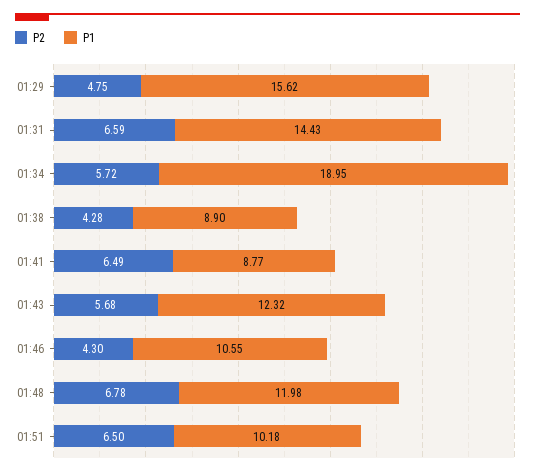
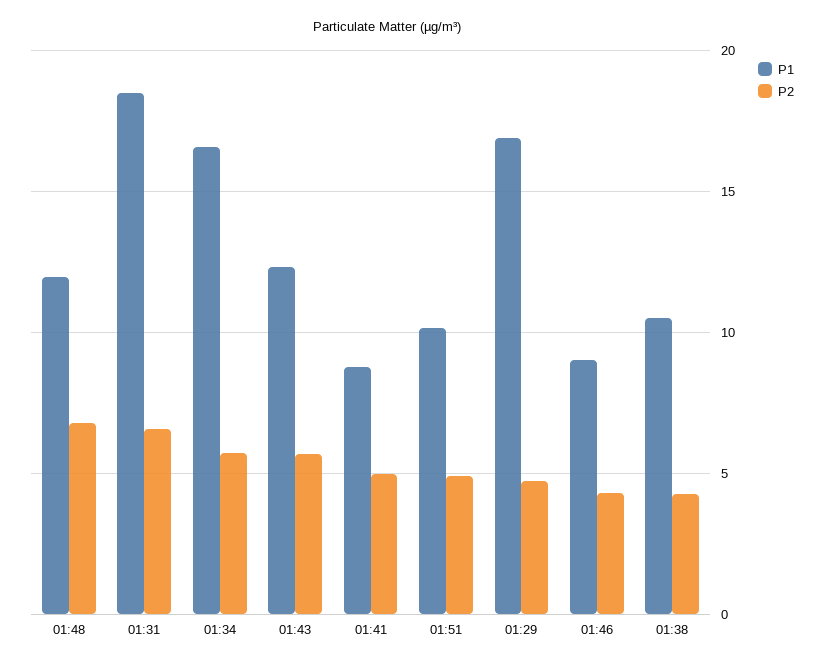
  {
    "P2": {
      "01:29": 4.75,
      "01:31": 6.59,
      "01:34": 5.72,
      "01:38": 4.28,
-     "01:41": 6.49,
+     "01:41": 5,
      "01:43": 5.68,
      "01:46": 4.3,
      "01:48": 6.78,
-     "01:51": 6.5
+     "01:51": 5
    },
    "P1": {
-     "01:29": 15.62,
+     "01:29": 17,
-     "01:31": 14.43,
+     "01:31": 18.5,
-     "01:34": 18.95,
+     "01:34": 16.5,
-     "01:38": 8.9,
+     "01:38": 10.5,
      "01:41": 8.77,
      "01:43": 12.32,
-     "01:46": 10.55,
+     "01:46": 9,
      "01:48": 11.98,
      "01:51": 10.18
    }
  }

